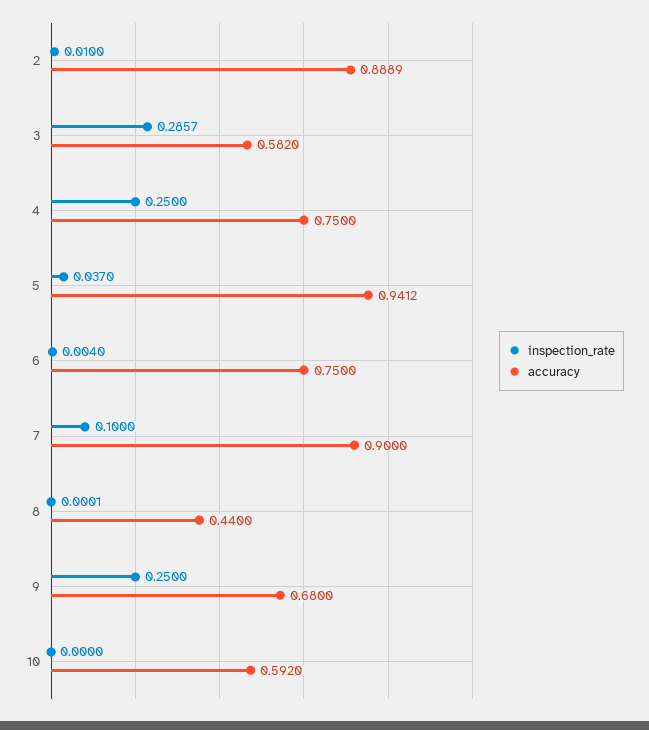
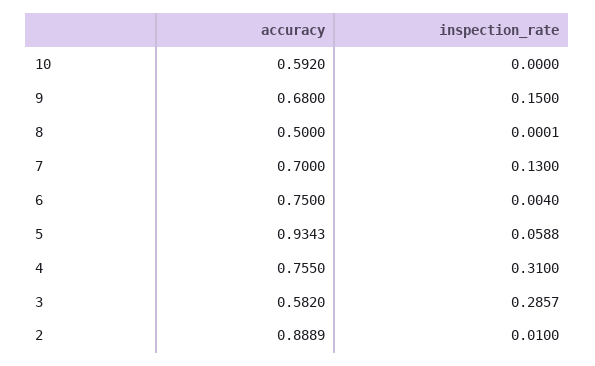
  {
    "inspection_rate": {
      "2": 0.01,
      "3": 0.2857,
-     "4": 0.25,
+     "4": 0.31,
-     "5": 0.037,
+     "5": 0.0588,
      "6": 0.004,
-     "7": 0.1,
+     "7": 0.13,
      "8": 0.0001,
-     "9": 0.25,
+     "9": 0.15,
      "10": 0
    },
    "accuracy": {
      "2": 0.8889,
      "3": 0.582,
-     "4": 0.75,
+     "4": 0.755,
-     "5": 0.9412,
+     "5": 0.9343,
      "6": 0.75,
-     "7": 0.9,
+     "7": 0.7,
-     "8": 0.44,
+     "8": 0.5,
      "9": 0.68,
      "10": 0.592
    }
  }

